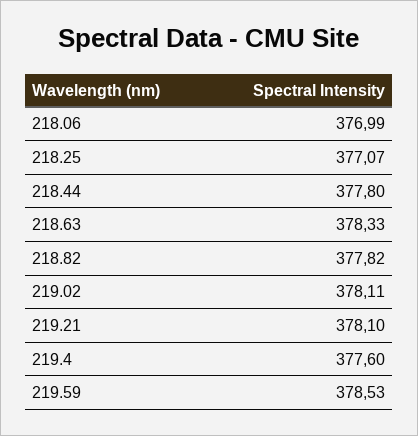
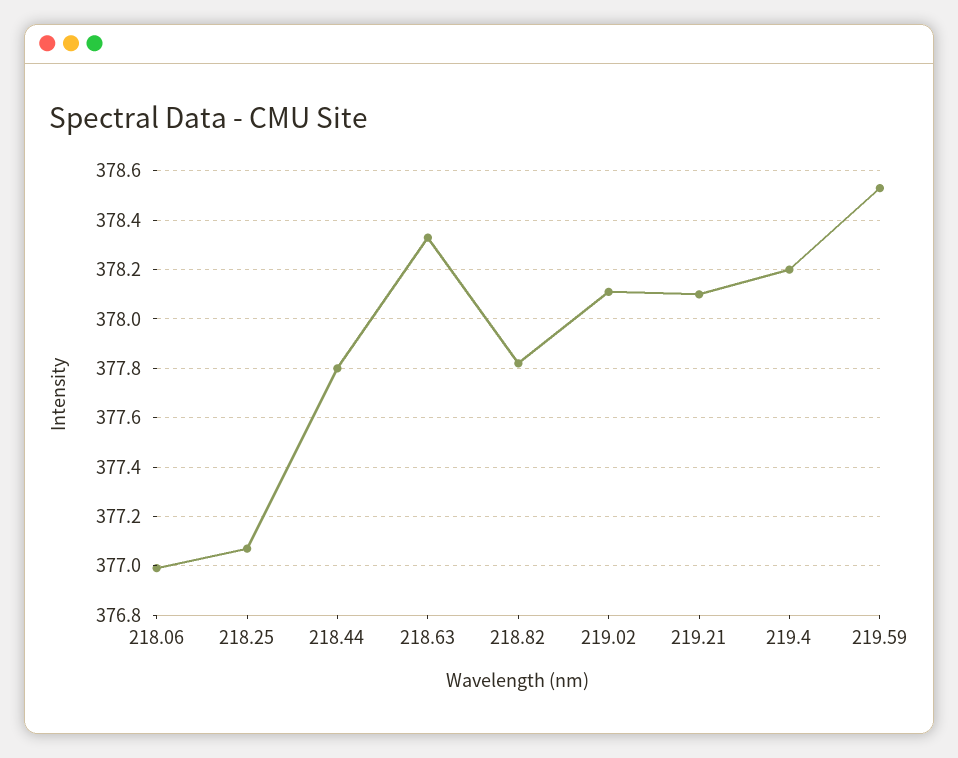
  {
    "218.06": 376.99,
    "218.25": 377.07,
    "218.44": 377.8,
    "218.63": 378.33,
    "218.82": 377.82,
    "219.02": 378.11,
    "219.21": 378.1,
-   "219.4": 377.6,
+   "219.4": 378.2,
    "219.59": 378.53
  }

